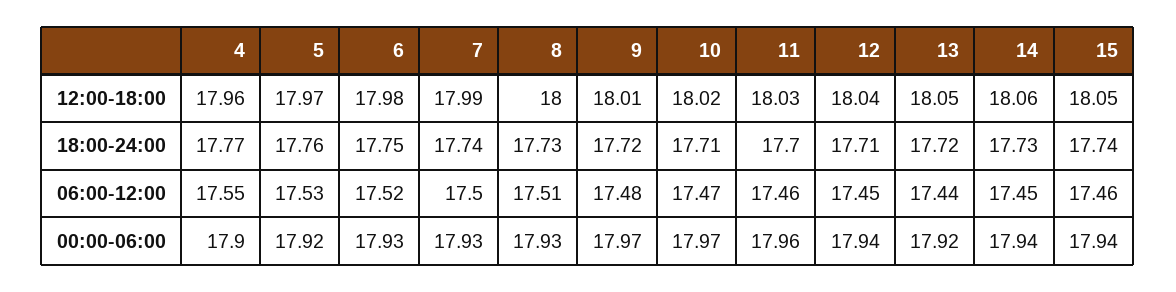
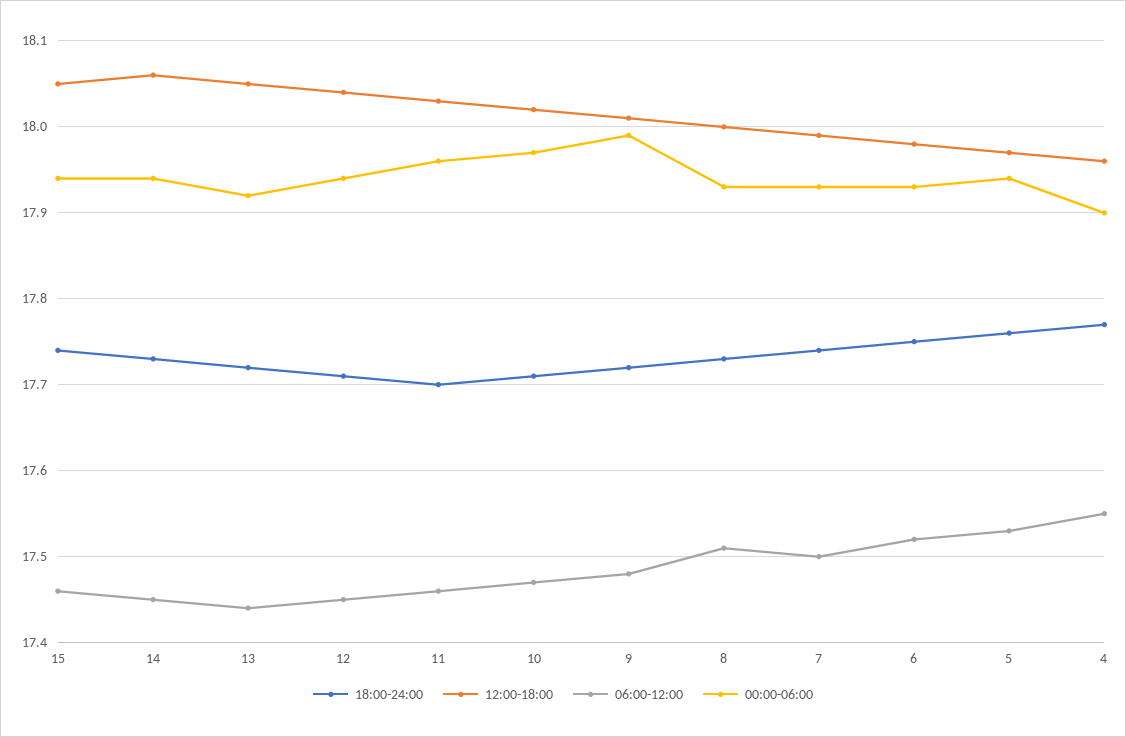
  {
    "12:00-18:00": {
      "4": 17.96,
      "5": 17.97,
      "6": 17.98,
      "7": 17.99,
      "8": 18,
      "9": 18.01,
      "10": 18.02,
      "11": 18.03,
      "12": 18.04,
      "13": 18.05,
      "14": 18.06,
      "15": 18.05
    },
    "18:00-24:00": {
      "4": 17.77,
      "5": 17.76,
      "6": 17.75,
      "7": 17.74,
      "8": 17.73,
      "9": 17.72,
      "10": 17.71,
      "11": 17.7,
      "12": 17.71,
      "13": 17.72,
      "14": 17.73,
      "15": 17.74
    },
    "06:00-12:00": {
      "4": 17.55,
      "5": 17.53,
      "6": 17.52,
      "7": 17.5,
      "8": 17.51,
      "9": 17.48,
      "10": 17.47,
      "11": 17.46,
      "12": 17.45,
      "13": 17.44,
      "14": 17.45,
      "15": 17.46
    },
    "00:00-06:00": {
      "4": 17.9,
-     "5": 17.92,
+     "5": 17.94,
      "6": 17.93,
      "7": 17.93,
      "8": 17.93,
-     "9": 17.97,
+     "9": 17.99,
      "10": 17.97,
      "11": 17.96,
      "12": 17.94,
      "13": 17.92,
      "14": 17.94,
      "15": 17.94
    }
  }

